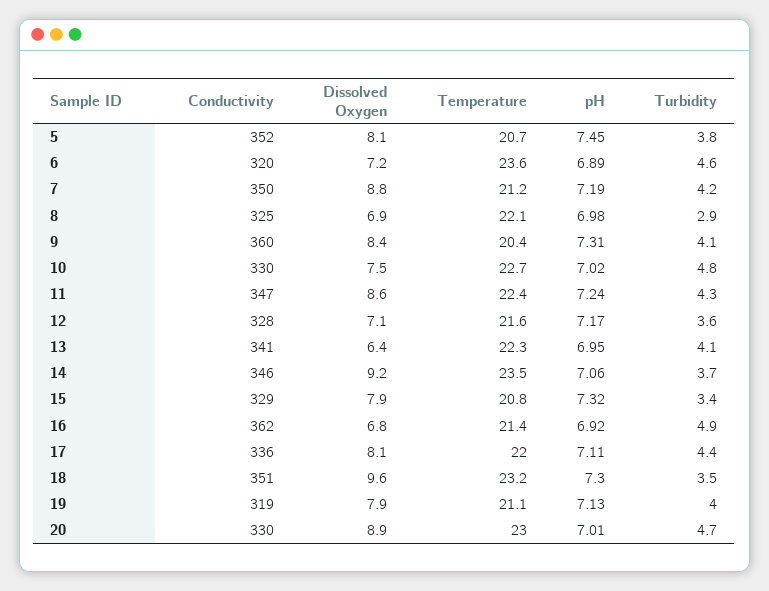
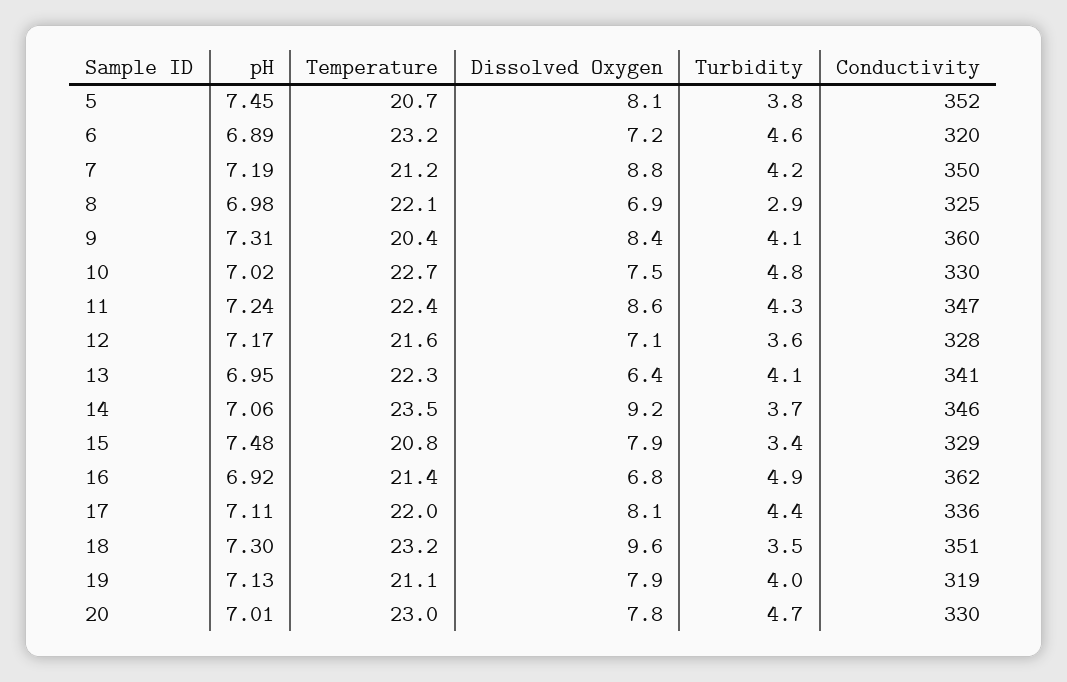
  {
    "Conductivity": {
      "5": 352,
      "6": 320,
      "7": 350,
      "8": 325,
      "9": 360,
      "10": 330,
      "11": 347,
      "12": 328,
      "13": 341,
      "14": 346,
      "15": 329,
      "16": 362,
      "17": 336,
      "18": 351,
      "19": 319,
      "20": 330
    },
    "Dissolved Oxygen": {
      "5": 8.1,
      "6": 7.2,
      "7": 8.8,
      "8": 6.9,
      "9": 8.4,
      "10": 7.5,
      "11": 8.6,
      "12": 7.1,
      "13": 6.4,
      "14": 9.2,
      "15": 7.9,
      "16": 6.8,
      "17": 8.1,
      "18": 9.6,
      "19": 7.9,
-     "20": 8.9
+     "20": 7.8
    },
    "Temperature": {
      "5": 20.7,
-     "6": 23.6,
+     "6": 23.2,
      "7": 21.2,
      "8": 22.1,
      "9": 20.4,
      "10": 22.7,
      "11": 22.4,
      "12": 21.6,
      "13": 22.3,
      "14": 23.5,
      "15": 20.8,
      "16": 21.4,
      "17": 22,
      "18": 23.2,
      "19": 21.1,
      "20": 23
    },
    "pH": {
      "5": 7.45,
      "6": 6.89,
      "7": 7.19,
      "8": 6.98,
      "9": 7.31,
      "10": 7.02,
      "11": 7.24,
      "12": 7.17,
      "13": 6.95,
      "14": 7.06,
-     "15": 7.32,
+     "15": 7.48,
      "16": 6.92,
      "17": 7.11,
      "18": 7.3,
      "19": 7.13,
      "20": 7.01
    },
    "Turbidity": {
      "5": 3.8,
      "6": 4.6,
      "7": 4.2,
      "8": 2.9,
      "9": 4.1,
      "10": 4.8,
      "11": 4.3,
      "12": 3.6,
      "13": 4.1,
      "14": 3.7,
      "15": 3.4,
      "16": 4.9,
      "17": 4.4,
      "18": 3.5,
      "19": 4,
      "20": 4.7
    }
  }

